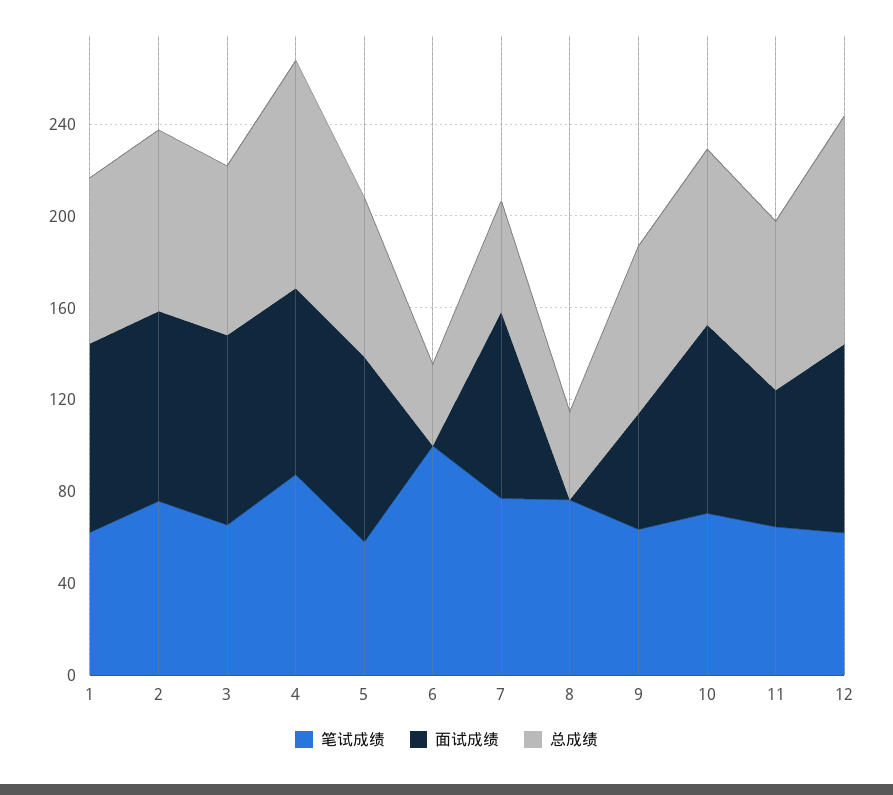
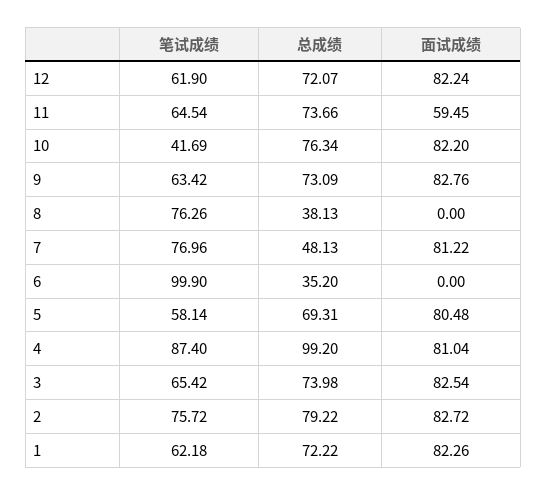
  {
    "笔试成绩": {
      "1": 62.18,
      "2": 75.72,
      "3": 65.42,
      "4": 87.4,
      "5": 58.14,
      "6": 99.9,
      "7": 76.96,
      "8": 76.26,
      "9": 63.42,
-     "10": 70,
+     "10": 41.69,
      "11": 64.54,
      "12": 61.9
    },
    "面试成绩": {
      "1": 82.26,
      "2": 82.72,
      "3": 82.54,
      "4": 81.04,
      "5": 80.48,
      "6": 0,
      "7": 81.22,
      "8": 0,
-     "9": 50,
+     "9": 82.76,
      "10": 82.2,
      "11": 59.45,
      "12": 82.24
    },
    "总成绩": {
      "1": 72.22,
      "2": 79.22,
      "3": 73.98,
      "4": 99.2,
      "5": 69.31,
      "6": 35.2,
      "7": 48.13,
      "8": 38.13,
      "9": 73.09,
      "10": 76.34,
      "11": 73.66,
-     "12": 100
+     "12": 72.07
    }
  }

